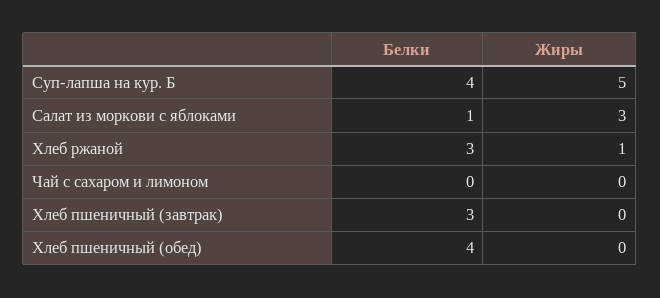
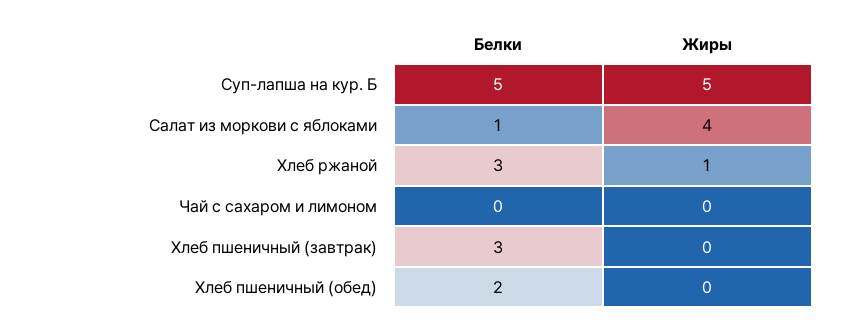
  {
    "Белки": {
-     "Суп-лапша на кур. Б": 4,
+     "Суп-лапша на кур. Б": 5,
      "Салат из моркови с яблоками": 1,
      "Хлеб ржаной": 3,
      "Чай с сахаром и лимоном": 0,
      "Хлеб пшеничный (завтрак)": 3,
-     "Хлеб пшеничный (обед)": 4
+     "Хлеб пшеничный (обед)": 2
    },
    "Жиры": {
      "Суп-лапша на кур. Б": 5,
-     "Салат из моркови с яблоками": 3,
+     "Салат из моркови с яблоками": 4,
      "Хлеб ржаной": 1,
      "Чай с сахаром и лимоном": 0,
      "Хлеб пшеничный (завтрак)": 0,
      "Хлеб пшеничный (обед)": 0
    }
  }

